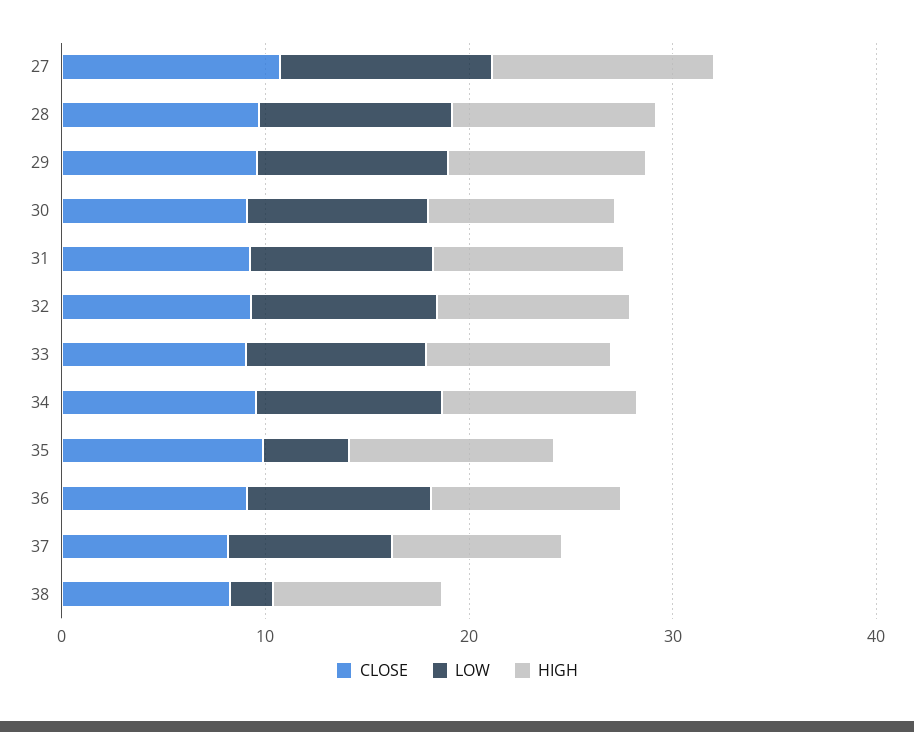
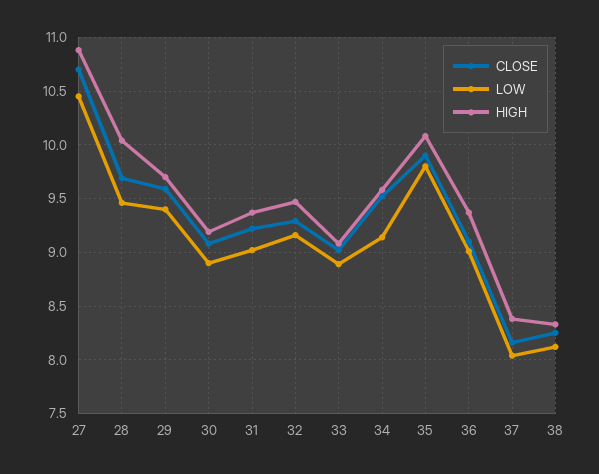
  {
    "CLOSE": {
      "27": 10.7,
      "28": 9.7,
      "29": 9.6,
      "30": 9.1,
      "31": 9.2,
      "32": 9.3,
      "33": 9,
      "34": 9.5,
      "35": 9.9,
      "36": 9.1,
      "37": 8.2,
      "38": 8.3
    },
    "LOW": {
      "27": 10.5,
      "28": 9.5,
      "29": 9.4,
      "30": 8.9,
      "31": 9,
      "32": 9.2,
      "33": 8.9,
      "34": 9.1,
-     "35": 4,
+     "35": 9.8,
      "36": 9,
      "37": 8,
-     "38": 2
+     "38": 8.1
    },
    "HIGH": {
      "27": 10.9,
      "28": 10,
      "29": 9.7,
      "30": 9.2,
      "31": 9.4,
      "32": 9.5,
      "33": 9.1,
      "34": 9.6,
      "35": 10.1,
      "36": 9.4,
      "37": 8.4,
      "38": 8.3
    }
  }

